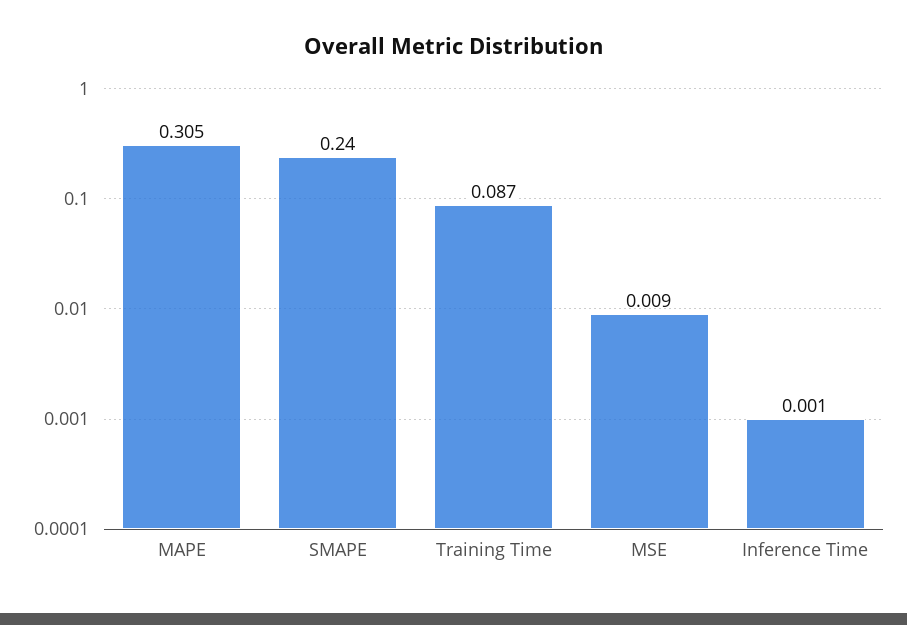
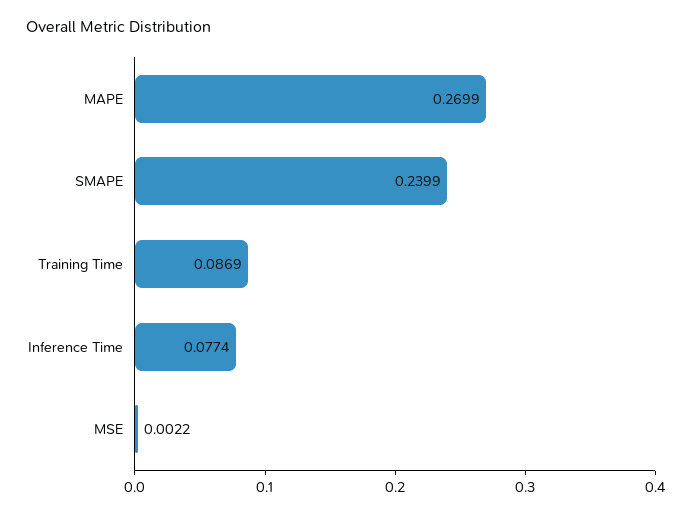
  {
-   "MAPE": 0.305,
+   "MAPE": 0.2699,
    "SMAPE": 0.2399,
    "Training Time": 0.0869,
-   "MSE": 0.009,
+   "MSE": 0.0022,
-   "Inference Time": 0.001
+   "Inference Time": 0.0774
  }

